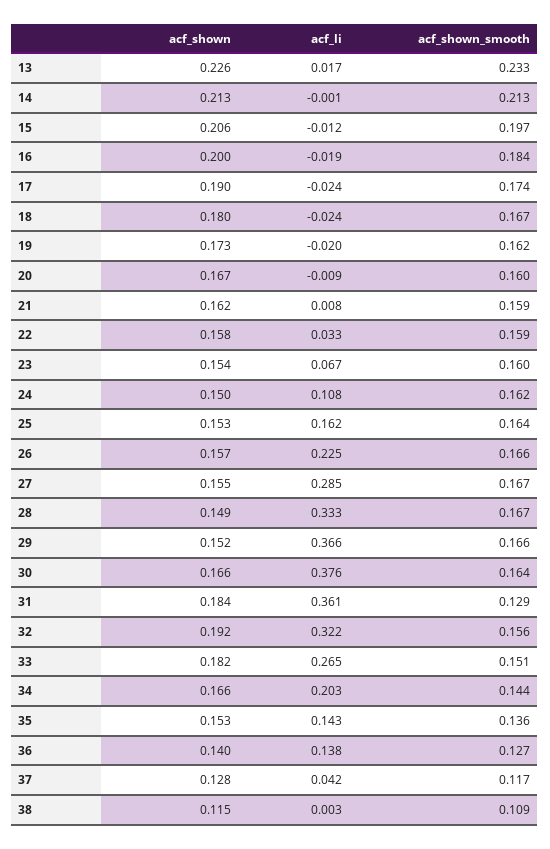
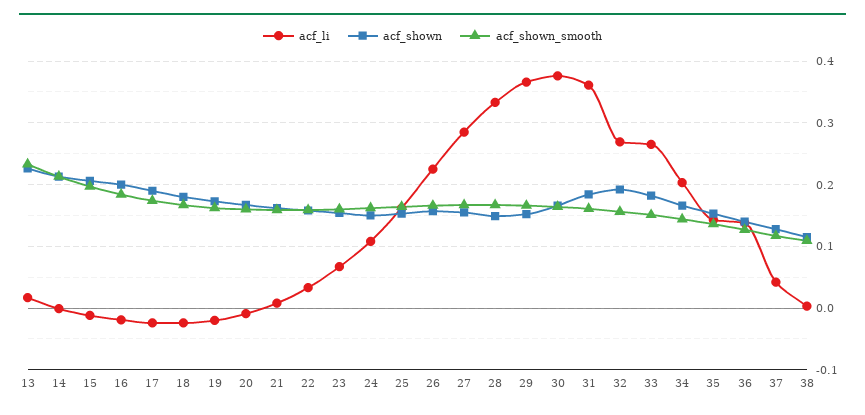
  {
    "acf_shown": {
      "13": 0.226,
      "14": 0.213,
      "15": 0.206,
      "16": 0.2,
      "17": 0.19,
      "18": 0.18,
      "19": 0.173,
      "20": 0.167,
      "21": 0.162,
      "22": 0.158,
      "23": 0.154,
      "24": 0.15,
      "25": 0.153,
      "26": 0.157,
      "27": 0.155,
      "28": 0.149,
      "29": 0.152,
      "30": 0.166,
      "31": 0.184,
      "32": 0.192,
      "33": 0.182,
      "34": 0.166,
      "35": 0.153,
      "36": 0.14,
      "37": 0.128,
      "38": 0.115
    },
    "acf_li": {
      "13": 0.017,
      "14": -0.001,
      "15": -0.012,
      "16": -0.019,
      "17": -0.024,
      "18": -0.024,
      "19": -0.02,
      "20": -0.009,
      "21": 0.008,
      "22": 0.033,
      "23": 0.067,
      "24": 0.108,
      "25": 0.162,
      "26": 0.225,
      "27": 0.285,
      "28": 0.333,
      "29": 0.366,
      "30": 0.376,
      "31": 0.361,
-     "32": 0.322,
+     "32": 0.27,
      "33": 0.265,
      "34": 0.203,
      "35": 0.143,
      "36": 0.138,
      "37": 0.042,
      "38": 0.003
    },
    "acf_shown_smooth": {
      "13": 0.233,
      "14": 0.213,
      "15": 0.197,
      "16": 0.184,
      "17": 0.174,
      "18": 0.167,
      "19": 0.162,
      "20": 0.16,
      "21": 0.159,
      "22": 0.159,
      "23": 0.16,
      "24": 0.162,
      "25": 0.164,
      "26": 0.166,
      "27": 0.167,
      "28": 0.167,
      "29": 0.166,
      "30": 0.164,
-     "31": 0.129,
+     "31": 0.16,
      "32": 0.156,
      "33": 0.151,
      "34": 0.144,
      "35": 0.136,
      "36": 0.127,
      "37": 0.117,
      "38": 0.109
    }
  }

